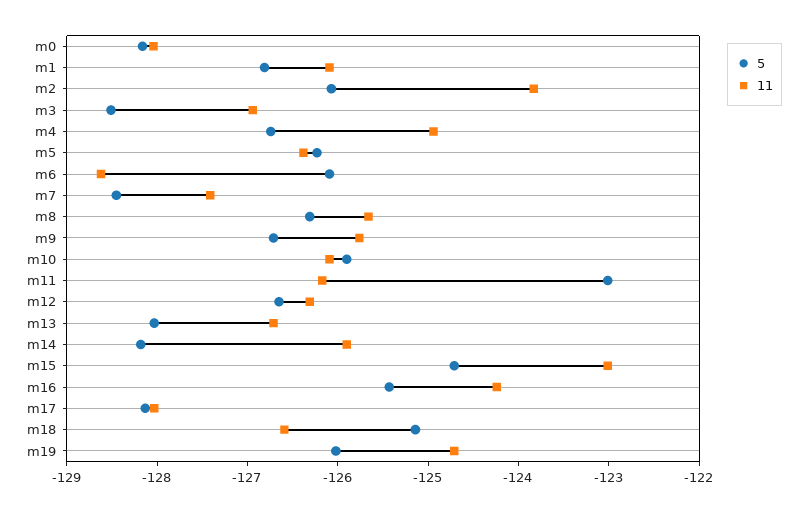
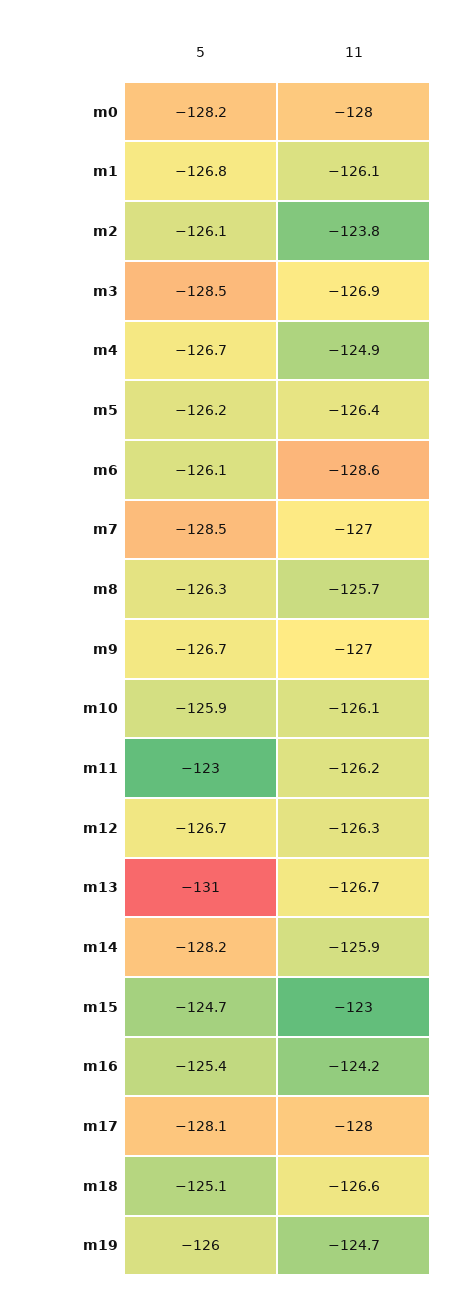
  {
    "5": {
      "m0": -128.2,
      "m1": -126.8,
      "m2": -126.1,
      "m3": -128.5,
      "m4": -126.7,
      "m5": -126.2,
      "m6": -126.1,
      "m7": -128.5,
      "m8": -126.3,
      "m9": -126.7,
      "m10": -125.9,
      "m11": -123,
      "m12": -126.7,
-     "m13": -128,
+     "m13": -131,
      "m14": -128.2,
      "m15": -124.7,
      "m16": -125.4,
      "m17": -128.1,
      "m18": -125.1,
      "m19": -126
    },
    "11": {
      "m0": -128,
      "m1": -126.1,
      "m2": -123.8,
      "m3": -126.9,
      "m4": -124.9,
      "m5": -126.4,
      "m6": -128.6,
-     "m7": -127.4,
+     "m7": -127,
      "m8": -125.7,
-     "m9": -125.8,
+     "m9": -127,
      "m10": -126.1,
      "m11": -126.2,
      "m12": -126.3,
      "m13": -126.7,
      "m14": -125.9,
      "m15": -123,
      "m16": -124.2,
      "m17": -128,
      "m18": -126.6,
      "m19": -124.7
    }
  }

